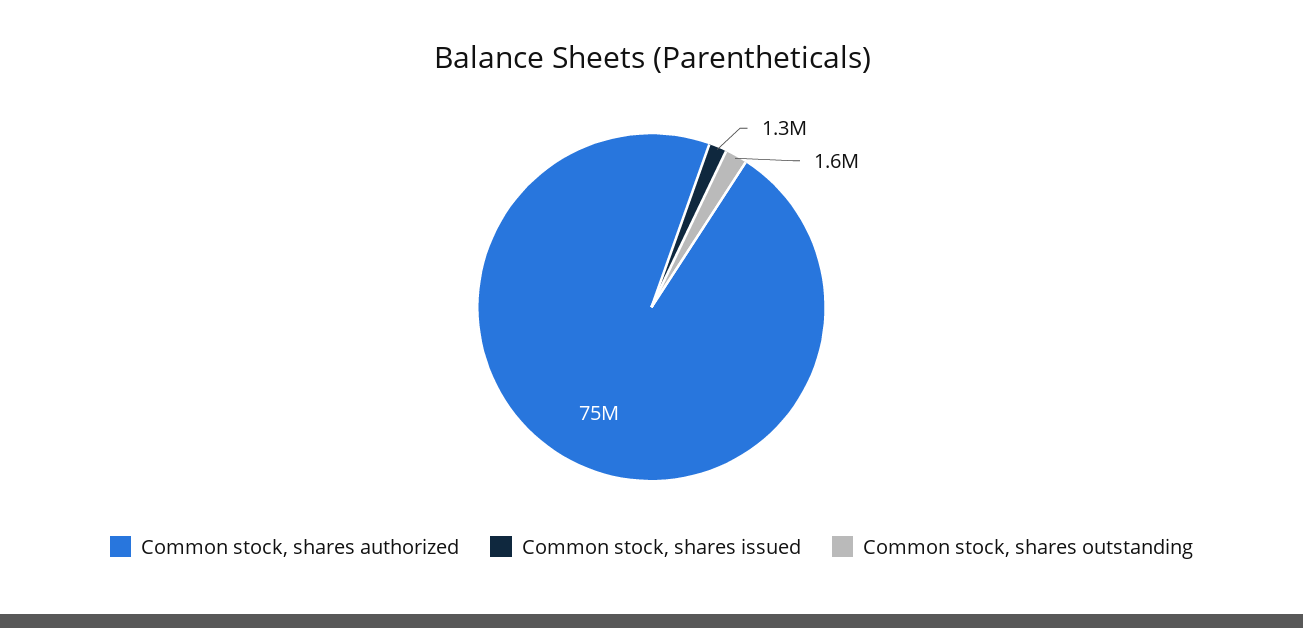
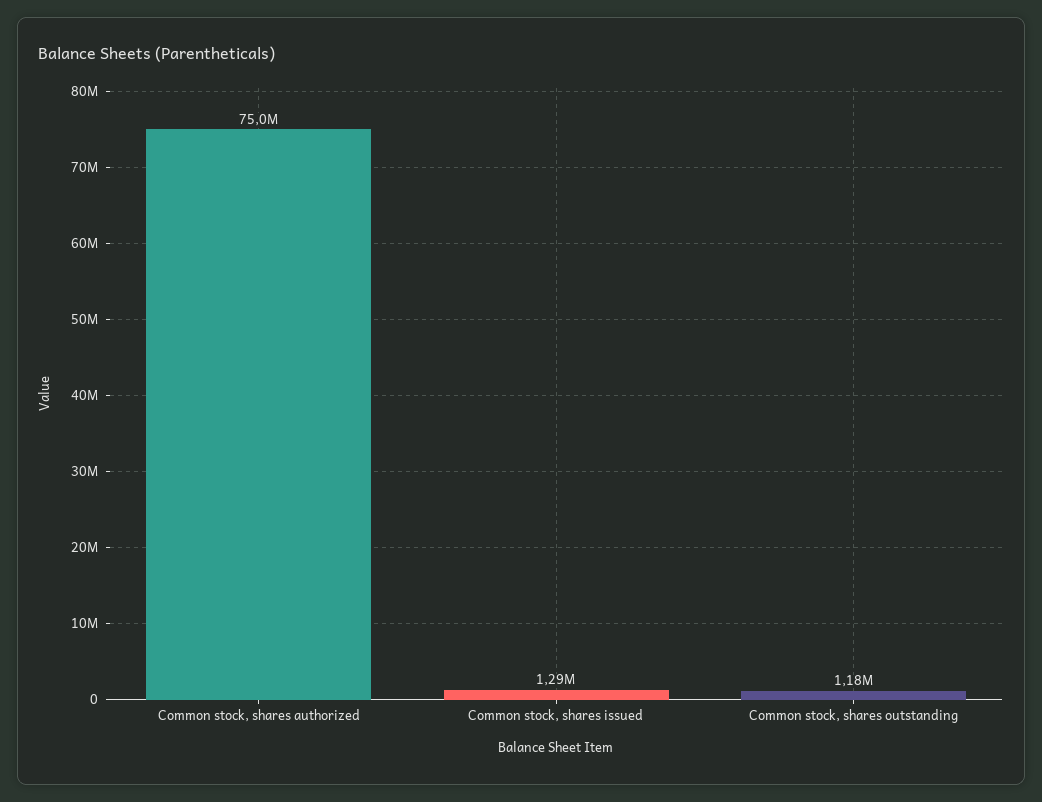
  {
    "Common stock, shares authorized": 75000000,
    "Common stock, shares issued": 1290000,
-   "Common stock, shares outstanding": 1600000
+   "Common stock, shares outstanding": 1180000
  }

